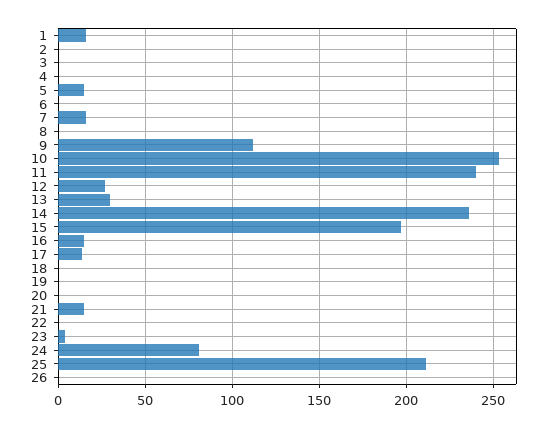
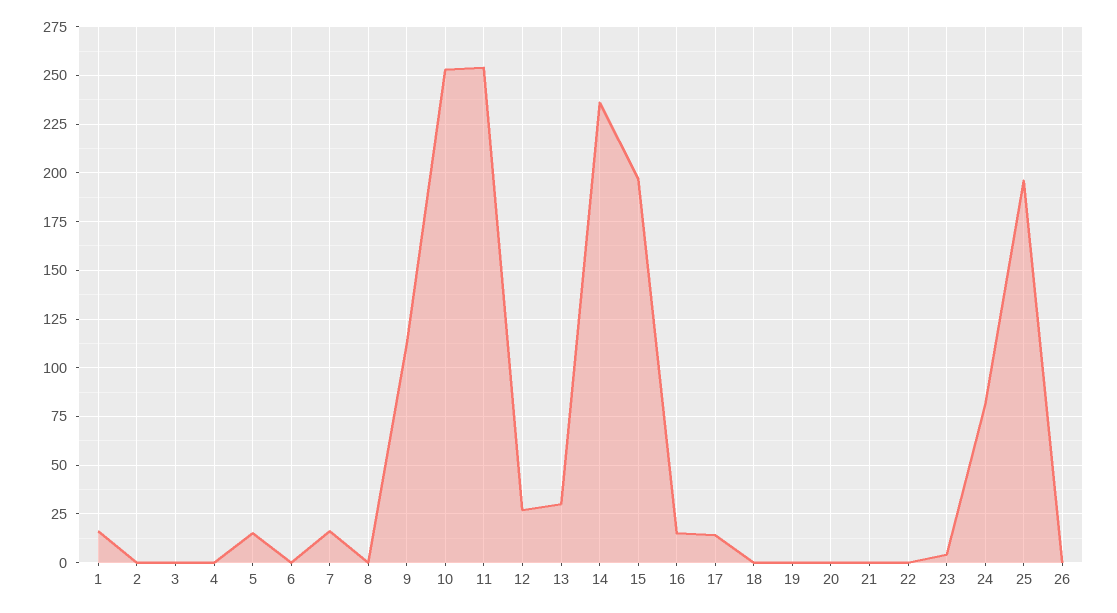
  {
    "1": 15,
    "2": 0,
    "3": 0,
    "4": 0,
    "5": 15,
    "6": 0,
    "7": 15,
    "8": 0,
    "9": 110,
    "10": 255,
-   "11": 240,
+   "11": 255,
    "12": 25,
    "13": 30,
    "14": 235,
    "15": 195,
    "16": 15,
    "17": 15,
    "18": 0,
    "19": 0,
    "20": 0,
-   "21": 15,
+   "21": 0,
    "22": 0,
    "23": 5,
    "24": 80,
-   "25": 210,
+   "25": 195,
    "26": 0
  }

